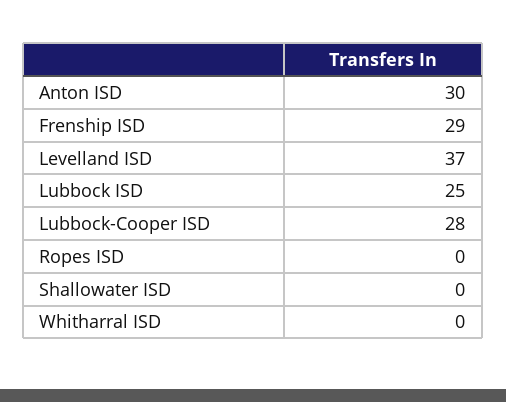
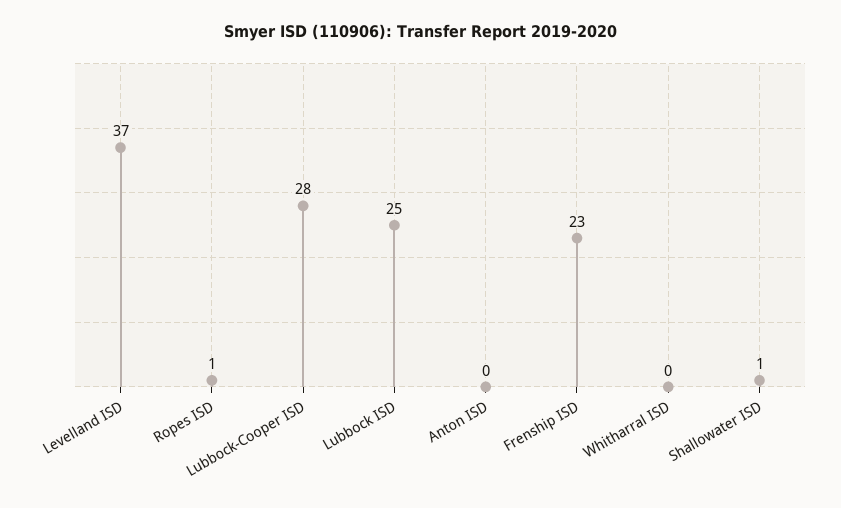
  {
-   "Anton ISD": 30,
+   "Anton ISD": 0,
-   "Frenship ISD": 29,
+   "Frenship ISD": 23,
    "Levelland ISD": 37,
    "Lubbock ISD": 25,
    "Lubbock-Cooper ISD": 28,
-   "Ropes ISD": 0,
+   "Ropes ISD": 1,
-   "Shallowater ISD": 0,
+   "Shallowater ISD": 1,
    "Whitharral ISD": 0
  }

